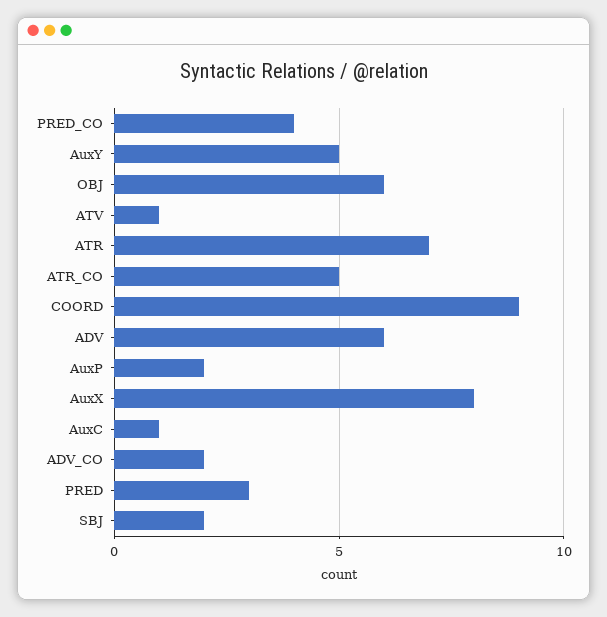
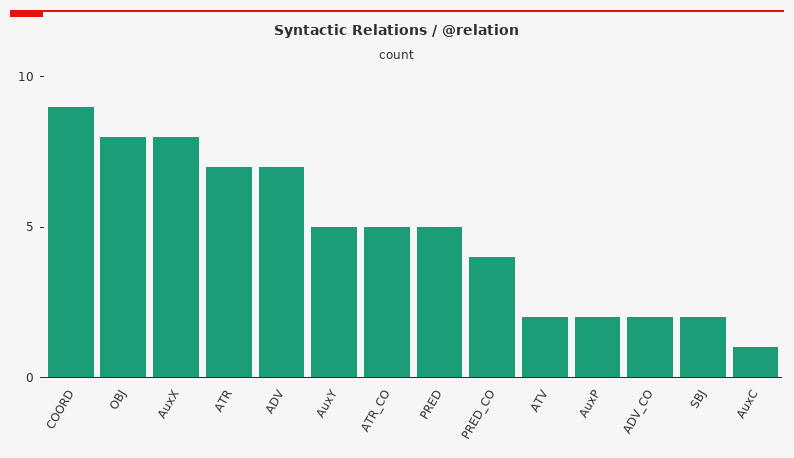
  {
    "PRED_CO": 4,
    "AuxY": 5,
-   "OBJ": 6,
+   "OBJ": 8,
-   "ATV": 1,
+   "ATV": 2,
    "ATR": 7,
    "ATR_CO": 5,
    "COORD": 9,
-   "ADV": 6,
+   "ADV": 7,
    "AuxP": 2,
    "AuxX": 8,
    "AuxC": 1,
    "ADV_CO": 2,
-   "PRED": 3,
+   "PRED": 5,
    "SBJ": 2
  }

